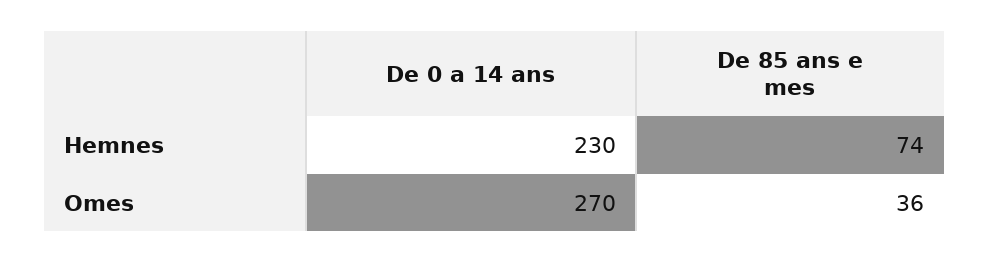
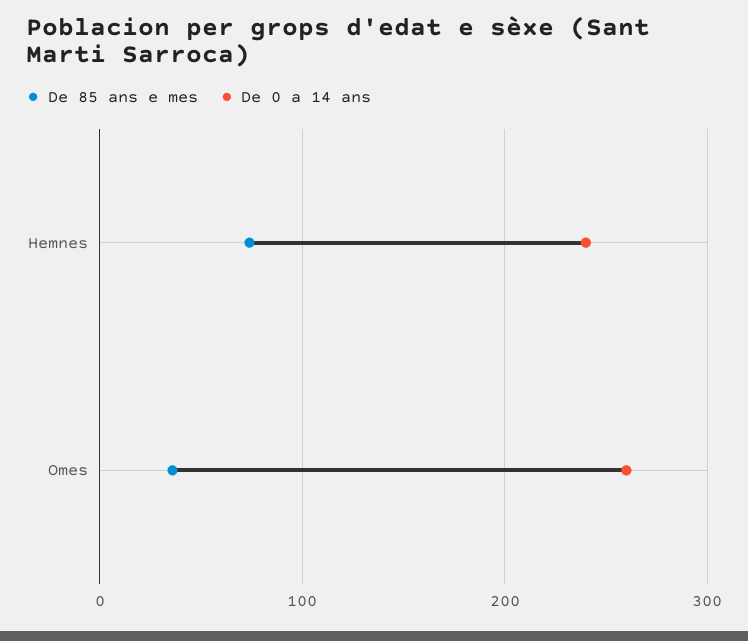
  {
    "De 0 a 14 ans": {
-     "Hemnes": 230,
+     "Hemnes": 240,
-     "Omes": 270
+     "Omes": 260
    },
    "De 85 ans e mes": {
      "Hemnes": 74,
      "Omes": 36
    }
  }

